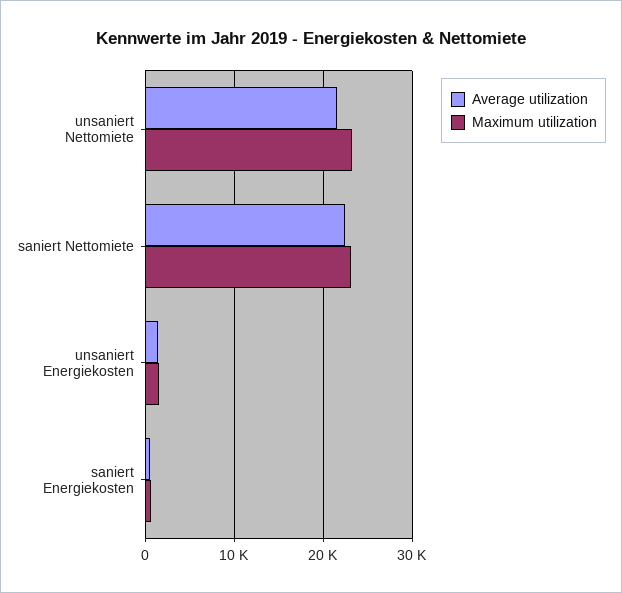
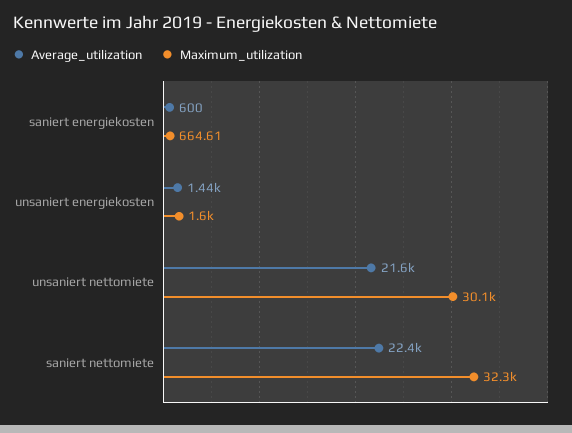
  {
    "Average utilization": {
      "unsaniert Nettomiete": 21600,
      "saniert Nettomiete": 22400,
      "unsaniert Energiekosten": 1440,
      "saniert Energiekosten": 600
    },
    "Maximum utilization": {
-     "unsaniert Nettomiete": 23000,
+     "unsaniert Nettomiete": 30100,
-     "saniert Nettomiete": 23000,
+     "saniert Nettomiete": 32300,
      "unsaniert Energiekosten": 1600,
      "saniert Energiekosten": 664.61
    }
  }

